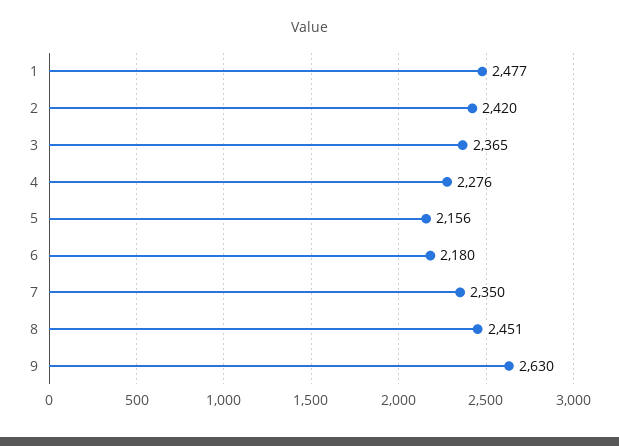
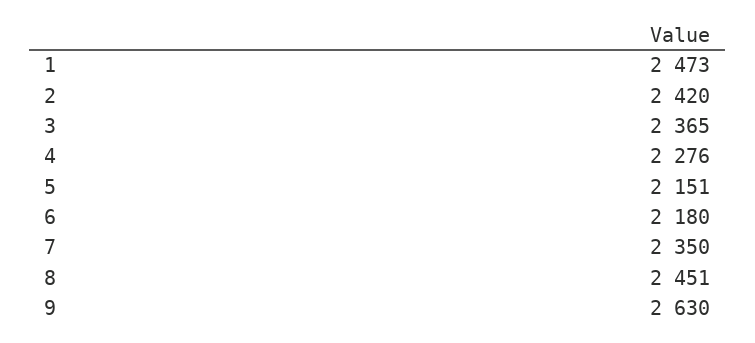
  {
-   "1": 2477,
+   "1": 2473,
    "2": 2420,
    "3": 2365,
    "4": 2276,
-   "5": 2156,
+   "5": 2151,
    "6": 2180,
    "7": 2350,
    "8": 2451,
    "9": 2630
  }

